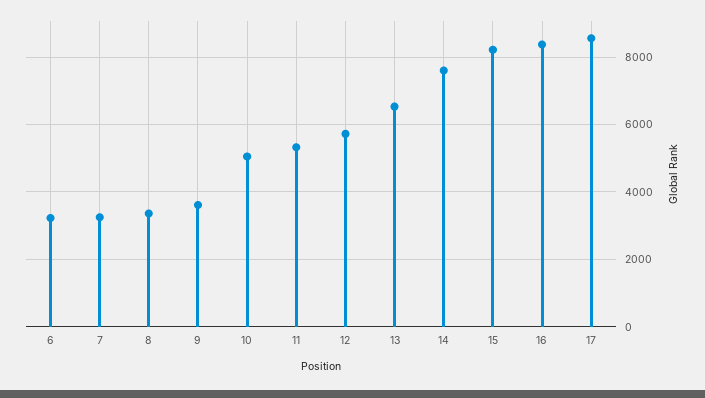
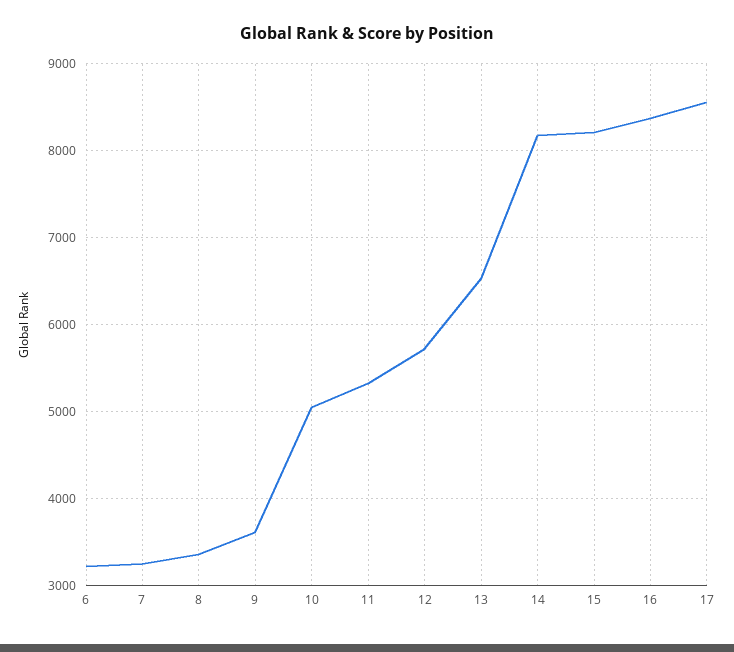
  {
    "6": 3200,
    "7": 3300,
    "8": 3400,
    "9": 3600,
    "10": 5100,
    "11": 5300,
    "12": 5700,
    "13": 6500,
-   "14": 7600,
+   "14": 8200,
    "15": 8200,
    "16": 8400,
    "17": 8600
  }

